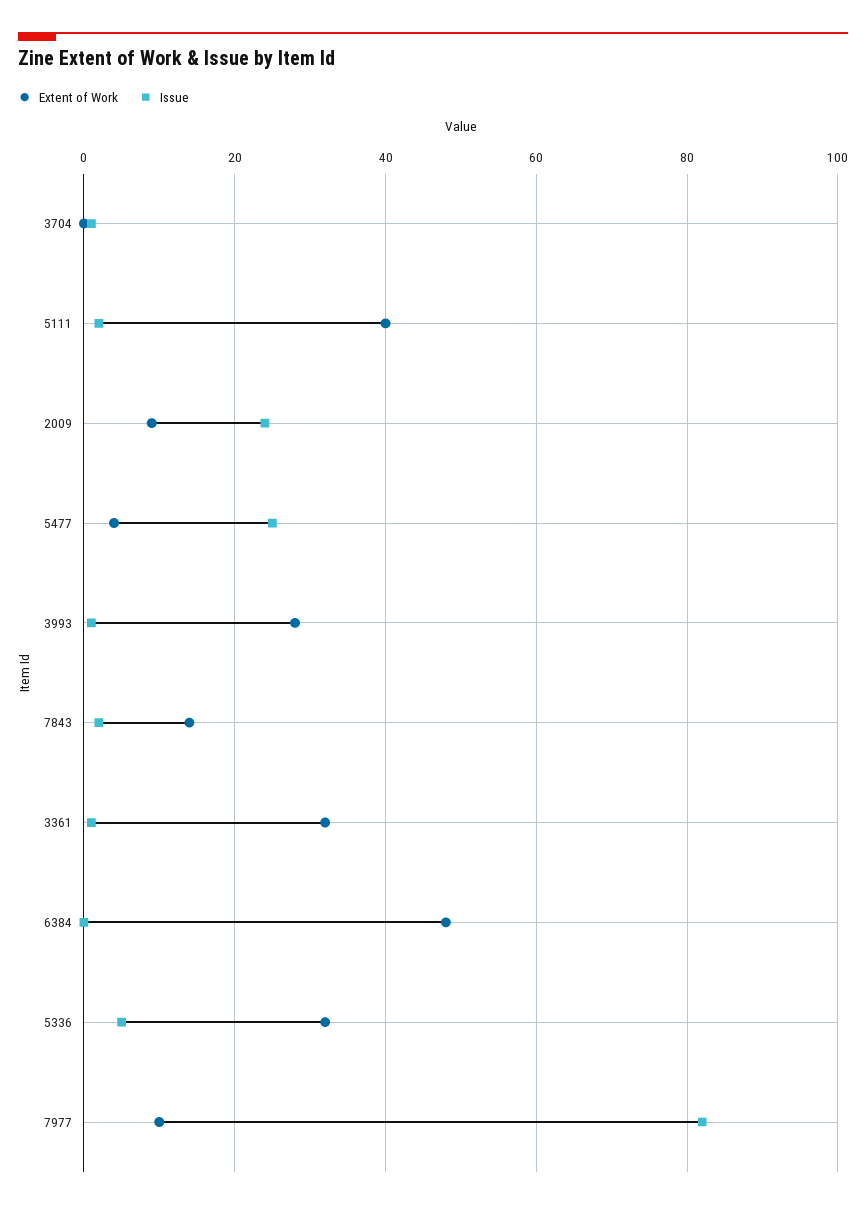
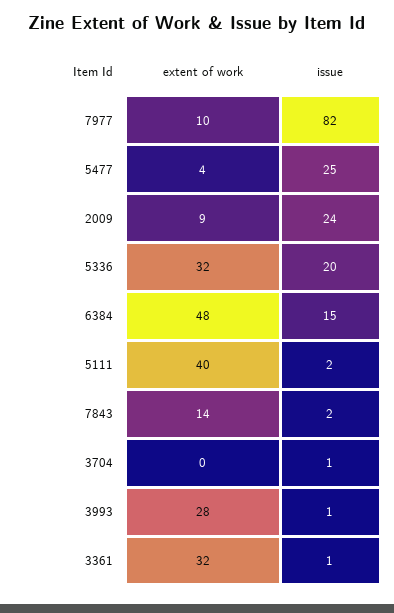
  {
    "Extent of Work": {
      "3704": 0,
      "5111": 40,
      "2009": 9,
      "5477": 4,
      "3993": 28,
      "7843": 14,
      "3361": 32,
      "6384": 48,
      "5336": 32,
      "7977": 10
    },
    "Issue": {
      "3704": 1,
      "5111": 2,
      "2009": 24,
      "5477": 25,
      "3993": 1,
      "7843": 2,
      "3361": 1,
-     "6384": 0,
+     "6384": 15,
-     "5336": 5,
+     "5336": 20,
      "7977": 82
    }
  }

